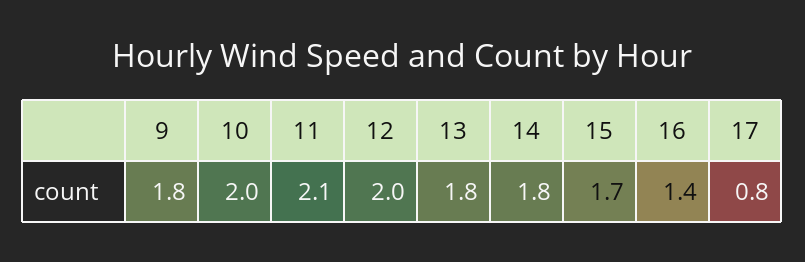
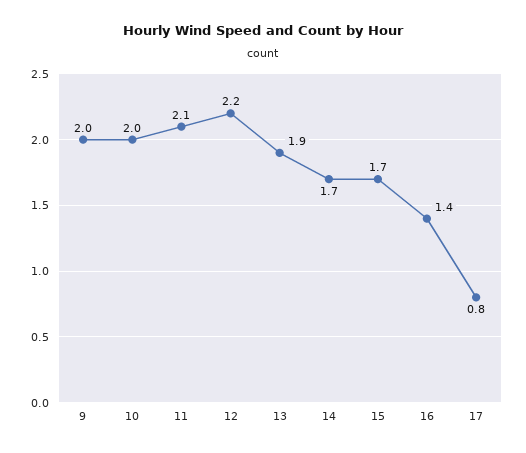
  {
-   "9": 1.8,
+   "9": 2,
    "10": 2,
    "11": 2.1,
-   "12": 2,
+   "12": 2.2,
-   "13": 1.8,
+   "13": 1.9,
-   "14": 1.8,
+   "14": 1.7,
    "15": 1.7,
    "16": 1.4,
    "17": 0.8
  }

